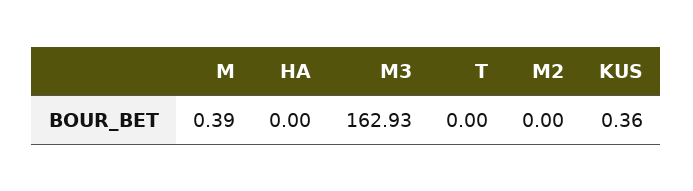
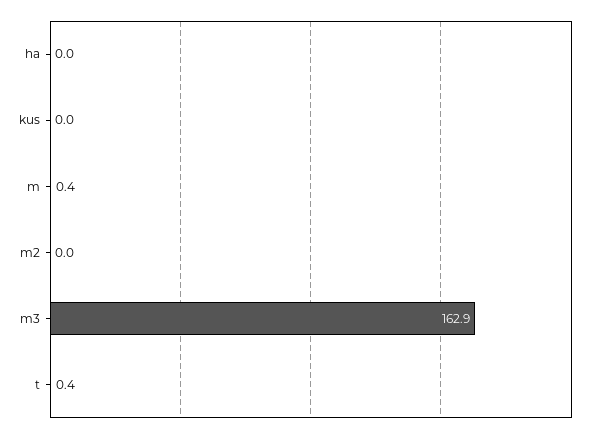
  {
    "M": 0.39,
    "HA": 0,
    "M3": 162.93,
-   "T": 0,
+   "T": 0.4,
    "M2": 0,
-   "KUS": 0.36
+   "KUS": 0
  }

